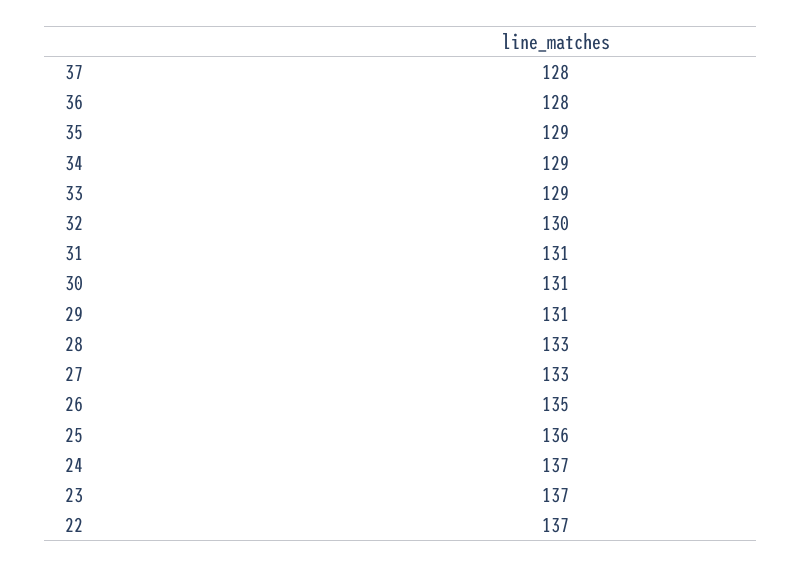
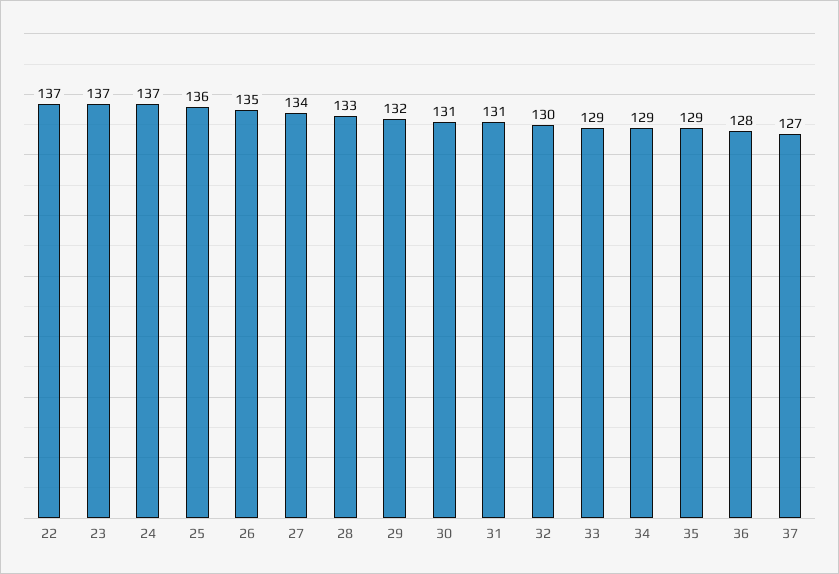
  {
-   "37": 128,
+   "37": 127,
    "36": 128,
    "35": 129,
    "34": 129,
    "33": 129,
    "32": 130,
    "31": 131,
    "30": 131,
-   "29": 131,
+   "29": 132,
    "28": 133,
-   "27": 133,
+   "27": 134,
    "26": 135,
    "25": 136,
    "24": 137,
    "23": 137,
    "22": 137
  }

